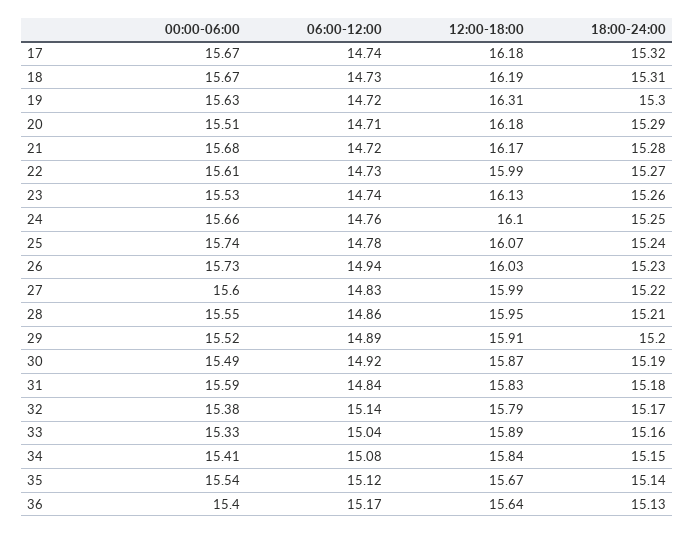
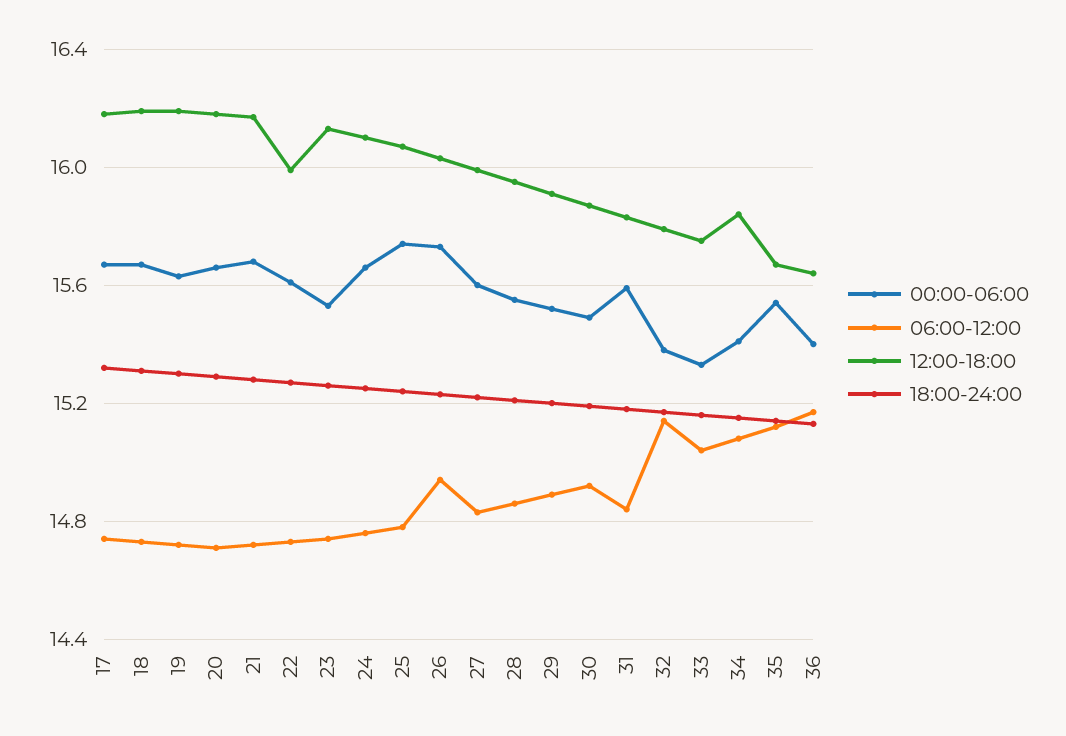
  {
    "00:00-06:00": {
      "17": 15.67,
      "18": 15.67,
      "19": 15.63,
-     "20": 15.51,
+     "20": 15.65,
      "21": 15.68,
      "22": 15.61,
      "23": 15.53,
      "24": 15.66,
      "25": 15.74,
      "26": 15.73,
      "27": 15.6,
      "28": 15.55,
      "29": 15.52,
      "30": 15.49,
      "31": 15.59,
      "32": 15.38,
      "33": 15.33,
      "34": 15.41,
      "35": 15.54,
      "36": 15.4
    },
    "06:00-12:00": {
      "17": 14.74,
      "18": 14.73,
      "19": 14.72,
      "20": 14.71,
      "21": 14.72,
      "22": 14.73,
      "23": 14.74,
      "24": 14.76,
      "25": 14.78,
      "26": 14.94,
      "27": 14.83,
      "28": 14.86,
      "29": 14.89,
      "30": 14.92,
      "31": 14.84,
      "32": 15.14,
      "33": 15.04,
      "34": 15.08,
      "35": 15.12,
      "36": 15.17
    },
    "12:00-18:00": {
      "17": 16.18,
      "18": 16.19,
-     "19": 16.31,
+     "19": 16.2,
      "20": 16.18,
      "21": 16.17,
      "22": 15.99,
      "23": 16.13,
      "24": 16.1,
      "25": 16.07,
      "26": 16.03,
      "27": 15.99,
      "28": 15.95,
      "29": 15.91,
      "30": 15.87,
      "31": 15.83,
      "32": 15.79,
-     "33": 15.89,
+     "33": 15.75,
      "34": 15.84,
      "35": 15.67,
      "36": 15.64
    },
    "18:00-24:00": {
      "17": 15.32,
      "18": 15.31,
      "19": 15.3,
      "20": 15.29,
      "21": 15.28,
      "22": 15.27,
      "23": 15.26,
      "24": 15.25,
      "25": 15.24,
      "26": 15.23,
      "27": 15.22,
      "28": 15.21,
      "29": 15.2,
      "30": 15.19,
      "31": 15.18,
      "32": 15.17,
      "33": 15.16,
      "34": 15.15,
      "35": 15.14,
      "36": 15.13
    }
  }

